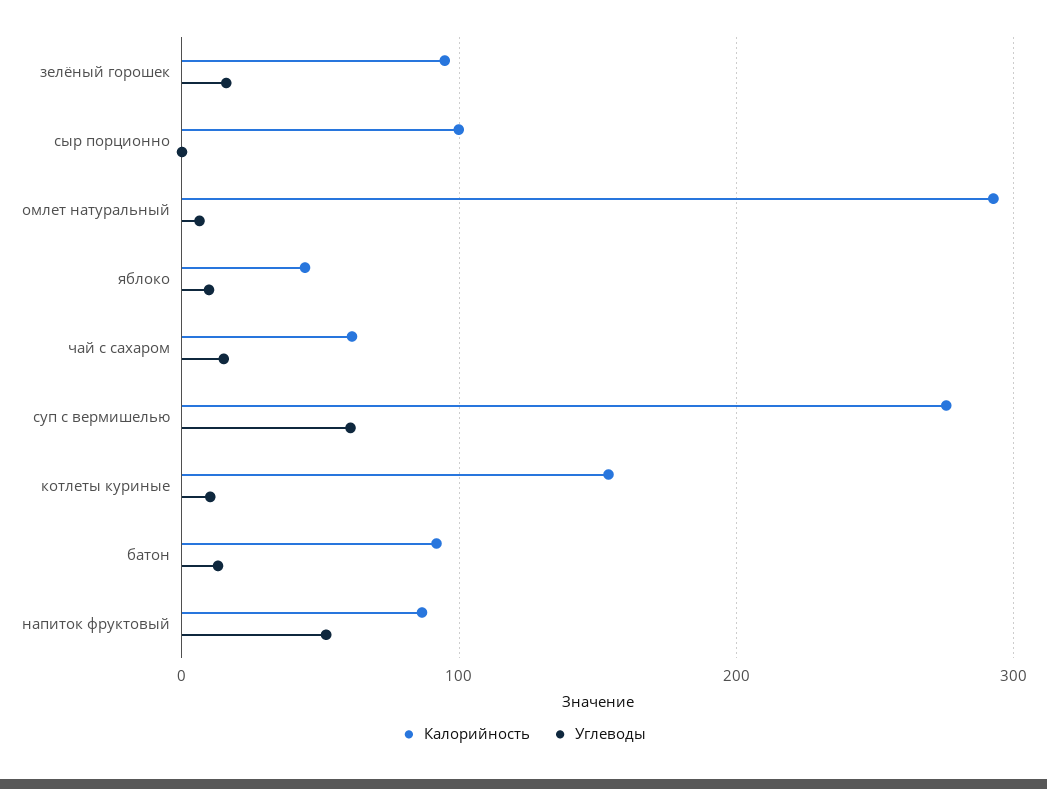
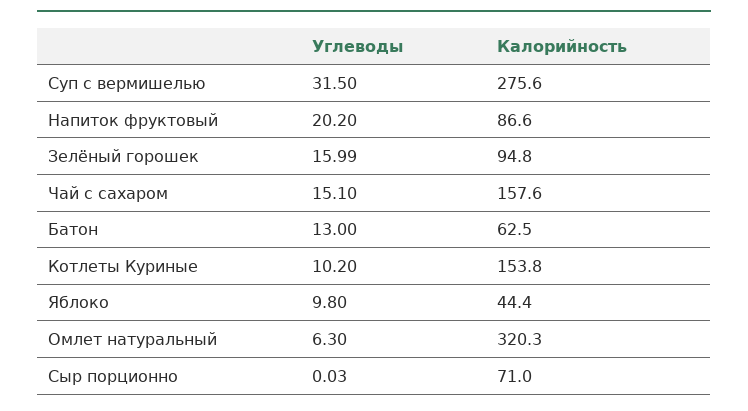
  {
    "Калорийность": {
      "зелёный горошек": 94.8,
-     "сыр порционно": 100,
+     "сыр порционно": 71,
-     "омлет натуральный": 290,
+     "омлет натуральный": 320.3,
      "яблоко": 44.4,
-     "чай с сахаром": 60,
+     "чай с сахаром": 157.6,
      "суп с вермишелью": 275.6,
      "котлеты куриные": 153.8,
-     "батон": 90,
+     "батон": 62.5,
      "напиток фруктовый": 86.6
    },
    "Углеводы": {
      "зелёный горошек": 15.99,
      "сыр порционно": 0.03,
      "омлет натуральный": 6.3,
      "яблоко": 9.8,
      "чай с сахаром": 15.1,
-     "суп с вермишелью": 60,
+     "суп с вермишелью": 31.5,
      "котлеты куриные": 10.2,
      "батон": 13,
-     "напиток фруктовый": 50
+     "напиток фруктовый": 20.2
    }
  }

